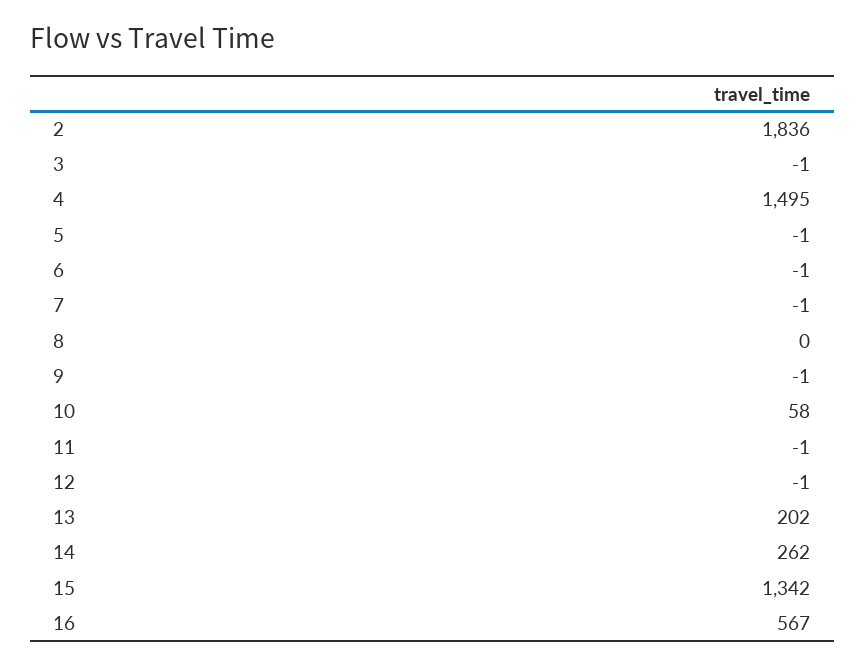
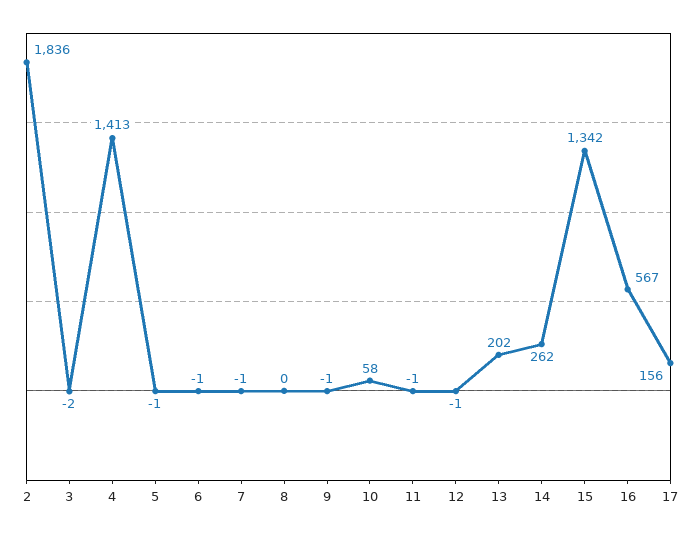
  {
    "2": 1836,
-   "3": -1,
+   "3": -2,
-   "4": 1495,
+   "4": 1413,
    "5": -1,
    "6": -1,
    "7": -1,
    "8": 0,
    "9": -1,
    "10": 58,
    "11": -1,
    "12": -1,
    "13": 202,
    "14": 262,
    "15": 1342,
-   "16": 567
+   "16": 567,
+   "17": 156
  }

